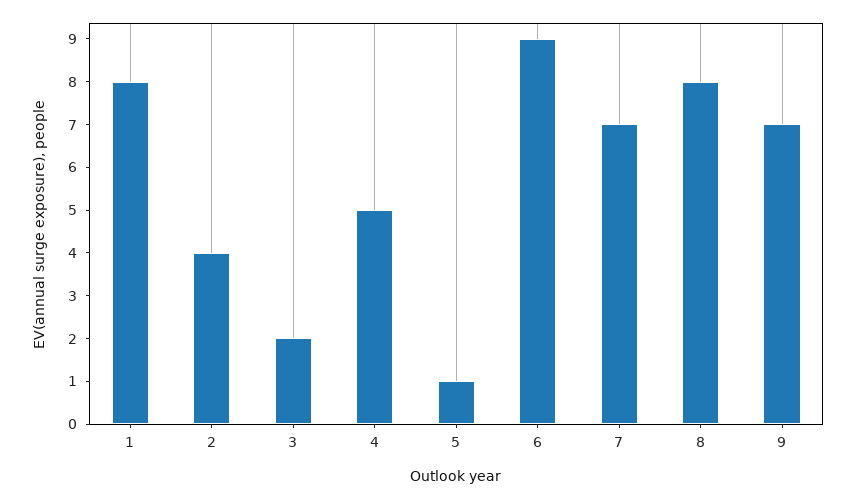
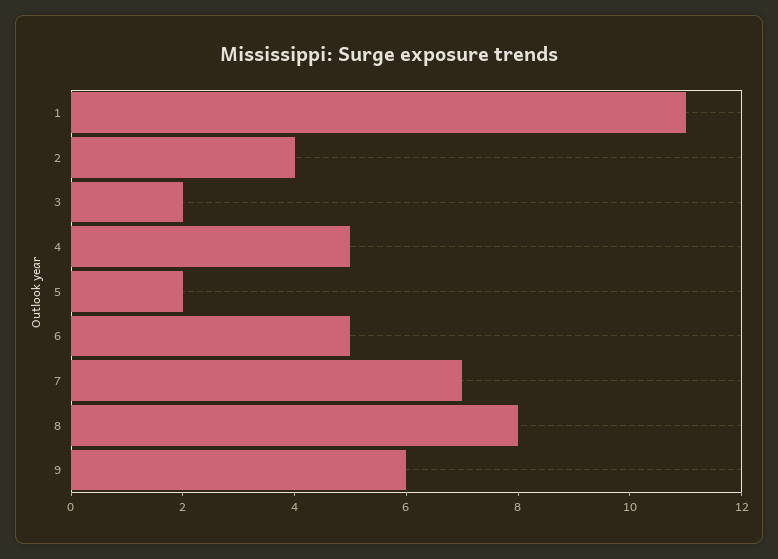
  {
-   "1": 8,
+   "1": 11,
    "2": 4,
    "3": 2,
    "4": 5,
-   "5": 1,
+   "5": 2,
-   "6": 9,
+   "6": 5,
    "7": 7,
    "8": 8,
-   "9": 7
+   "9": 6
  }

